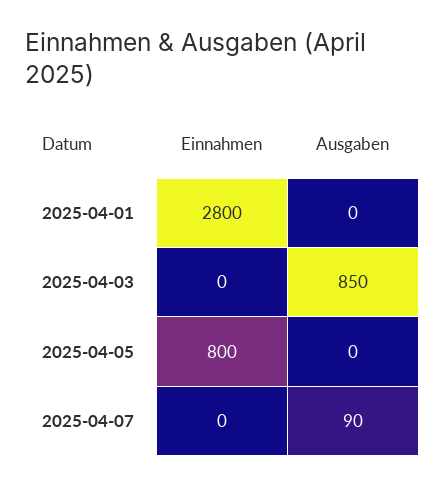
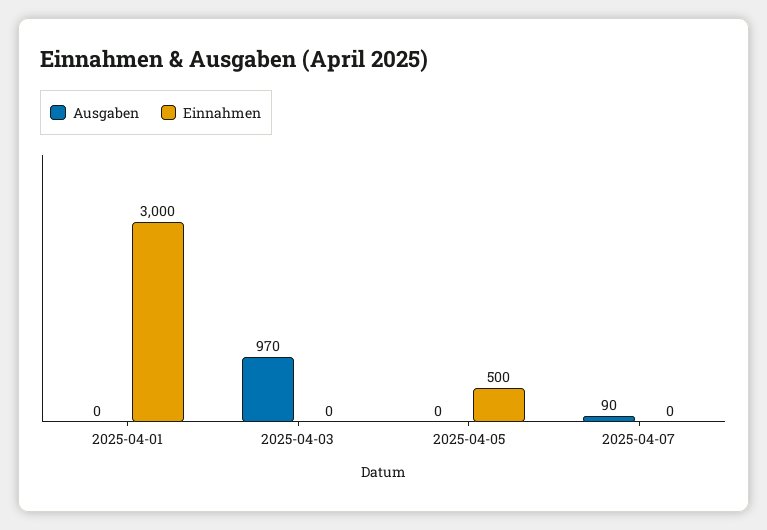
  {
    "Einnahmen": {
-     "2025-04-01": 2800,
+     "2025-04-01": 3000,
      "2025-04-03": 0,
-     "2025-04-05": 800,
+     "2025-04-05": 500,
      "2025-04-07": 0
    },
    "Ausgaben": {
      "2025-04-01": 0,
-     "2025-04-03": 850,
+     "2025-04-03": 970,
      "2025-04-05": 0,
      "2025-04-07": 90
    }
  }

